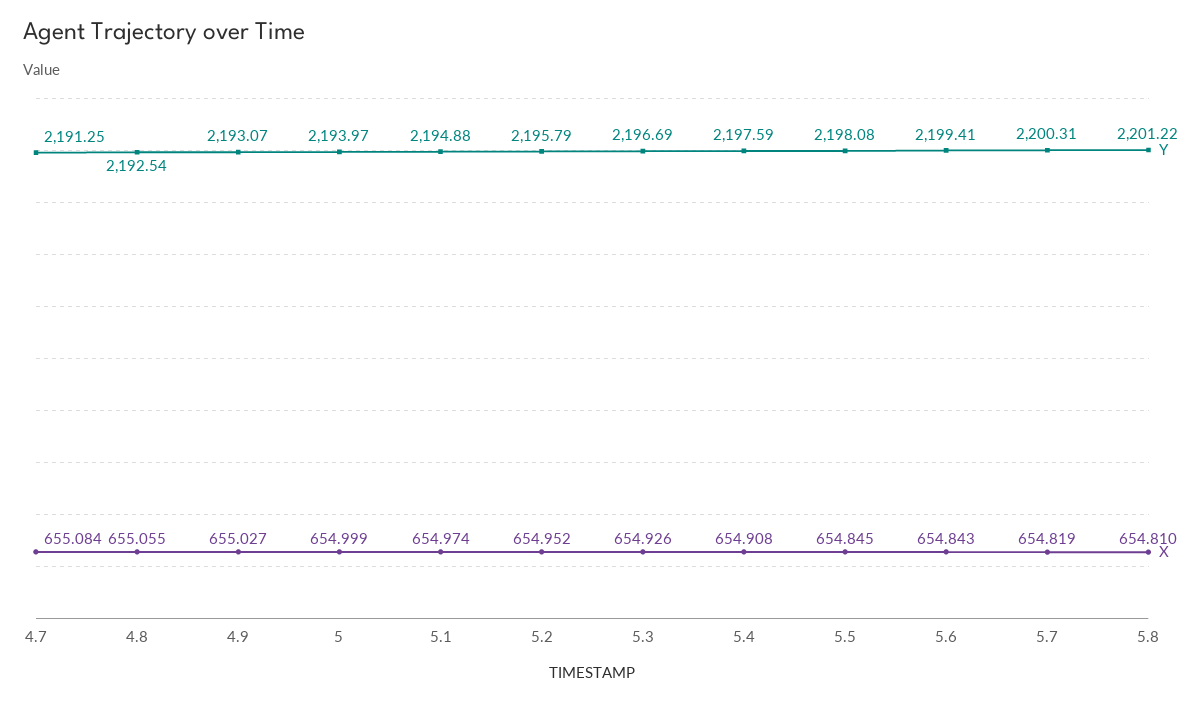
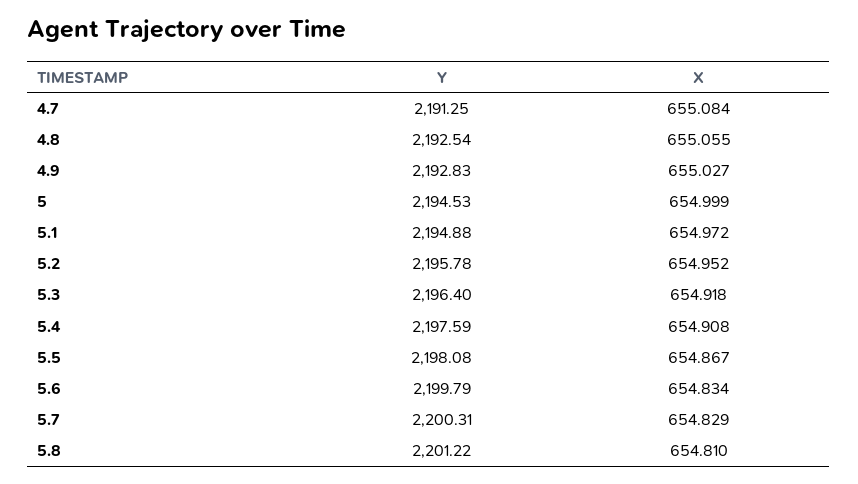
  {
    "Y": {
      "4.7": 2191.25,
      "4.8": 2192.54,
-     "4.9": 2193.07,
+     "4.9": 2192.83,
-     "5": 2193.97,
+     "5": 2194.53,
      "5.1": 2194.88,
-     "5.2": 2195.79,
+     "5.2": 2195.78,
-     "5.3": 2196.69,
+     "5.3": 2196.4,
      "5.4": 2197.59,
      "5.5": 2198.08,
-     "5.6": 2199.41,
+     "5.6": 2199.79,
      "5.7": 2200.31,
      "5.8": 2201.22
    },
    "X": {
      "4.7": 655.084,
      "4.8": 655.055,
      "4.9": 655.027,
      "5": 654.999,
-     "5.1": 654.974,
+     "5.1": 654.972,
      "5.2": 654.952,
-     "5.3": 654.926,
+     "5.3": 654.918,
      "5.4": 654.908,
-     "5.5": 654.845,
+     "5.5": 654.867,
-     "5.6": 654.843,
+     "5.6": 654.834,
-     "5.7": 654.819,
+     "5.7": 654.829,
      "5.8": 654.81
    }
  }

